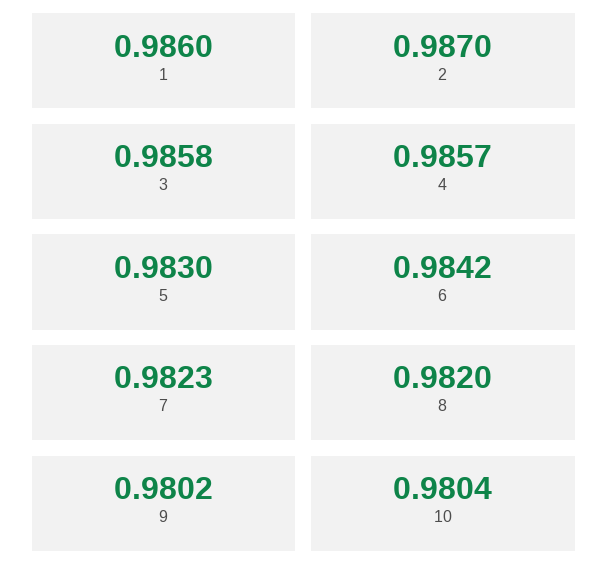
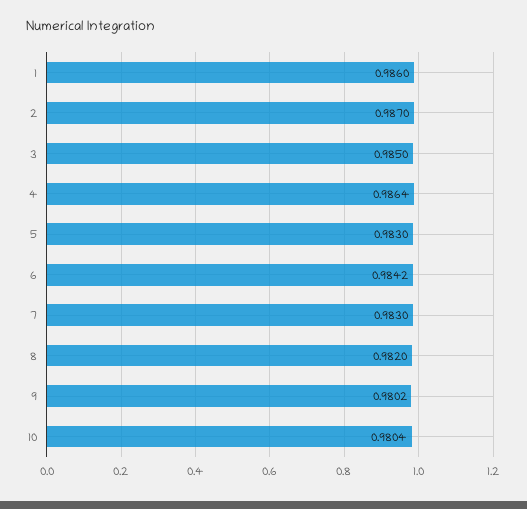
  {
    "1": 0.986,
    "2": 0.987,
-   "3": 0.9858,
+   "3": 0.985,
-   "4": 0.9857,
+   "4": 0.9864,
    "5": 0.983,
    "6": 0.9842,
-   "7": 0.9823,
+   "7": 0.983,
    "8": 0.982,
    "9": 0.9802,
    "10": 0.9804
  }

